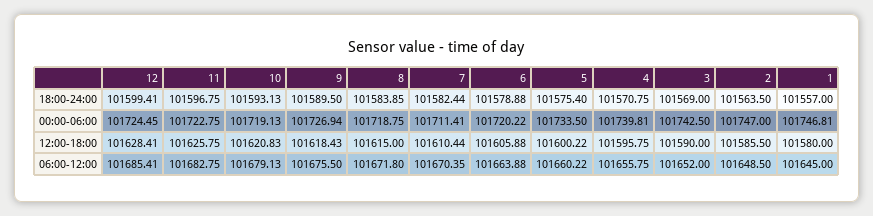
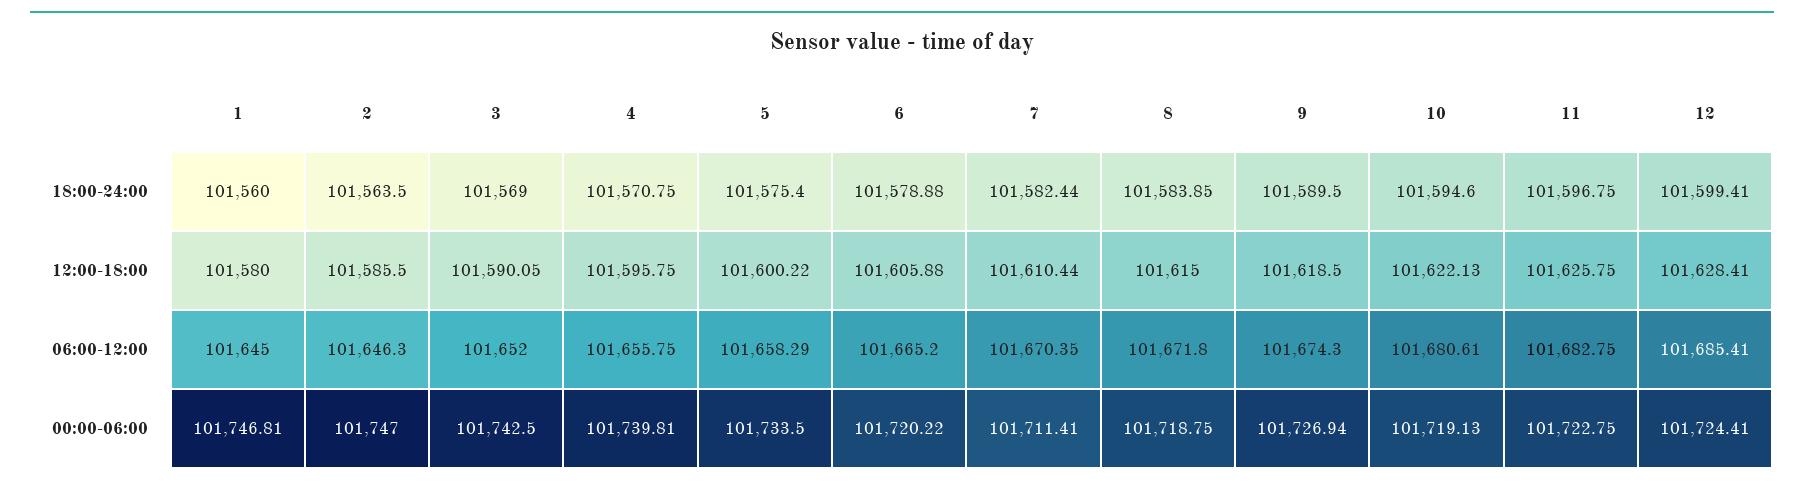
  {
    "12": {
      "18:00-24:00": 101599.41,
-     "00:00-06:00": 101724.45,
+     "00:00-06:00": 101724.41,
      "12:00-18:00": 101628.41,
      "06:00-12:00": 101685.41
    },
    "11": {
      "18:00-24:00": 101596.75,
      "00:00-06:00": 101722.75,
      "12:00-18:00": 101625.75,
      "06:00-12:00": 101682.75
    },
    "10": {
-     "18:00-24:00": 101593.13,
+     "18:00-24:00": 101594.6,
      "00:00-06:00": 101719.13,
-     "12:00-18:00": 101620.83,
+     "12:00-18:00": 101622.13,
-     "06:00-12:00": 101679.13
+     "06:00-12:00": 101680.61
    },
    "9": {
      "18:00-24:00": 101589.5,
      "00:00-06:00": 101726.94,
-     "12:00-18:00": 101618.43,
+     "12:00-18:00": 101618.5,
-     "06:00-12:00": 101675.5
+     "06:00-12:00": 101674.3
    },
    "8": {
      "18:00-24:00": 101583.85,
      "00:00-06:00": 101718.75,
      "12:00-18:00": 101615,
      "06:00-12:00": 101671.8
    },
    "7": {
      "18:00-24:00": 101582.44,
      "00:00-06:00": 101711.41,
      "12:00-18:00": 101610.44,
      "06:00-12:00": 101670.35
    },
    "6": {
      "18:00-24:00": 101578.88,
      "00:00-06:00": 101720.22,
      "12:00-18:00": 101605.88,
-     "06:00-12:00": 101663.88
+     "06:00-12:00": 101665.2
    },
    "5": {
      "18:00-24:00": 101575.4,
      "00:00-06:00": 101733.5,
      "12:00-18:00": 101600.22,
-     "06:00-12:00": 101660.22
+     "06:00-12:00": 101658.29
    },
    "4": {
      "18:00-24:00": 101570.75,
      "00:00-06:00": 101739.81,
      "12:00-18:00": 101595.75,
      "06:00-12:00": 101655.75
    },
    "3": {
      "18:00-24:00": 101569,
      "00:00-06:00": 101742.5,
-     "12:00-18:00": 101590,
+     "12:00-18:00": 101590.05,
      "06:00-12:00": 101652
    },
    "2": {
      "18:00-24:00": 101563.5,
      "00:00-06:00": 101747,
      "12:00-18:00": 101585.5,
-     "06:00-12:00": 101648.5
+     "06:00-12:00": 101646.3
    },
    "1": {
-     "18:00-24:00": 101557,
+     "18:00-24:00": 101560,
      "00:00-06:00": 101746.81,
      "12:00-18:00": 101580,
      "06:00-12:00": 101645
    }
  }

